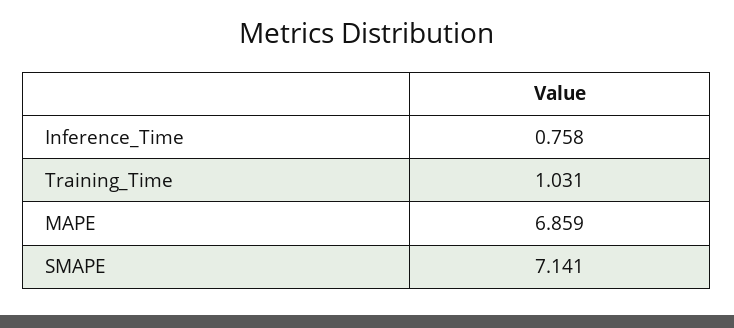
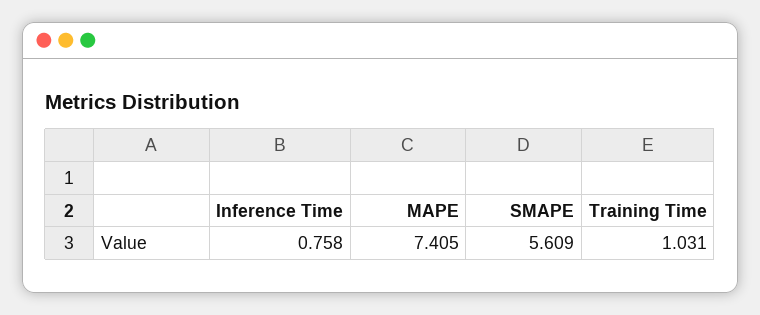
  {
    "Inference_Time": 0.758,
    "Training_Time": 1.031,
-   "MAPE": 6.859,
+   "MAPE": 7.405,
-   "SMAPE": 7.141
+   "SMAPE": 5.609
  }

